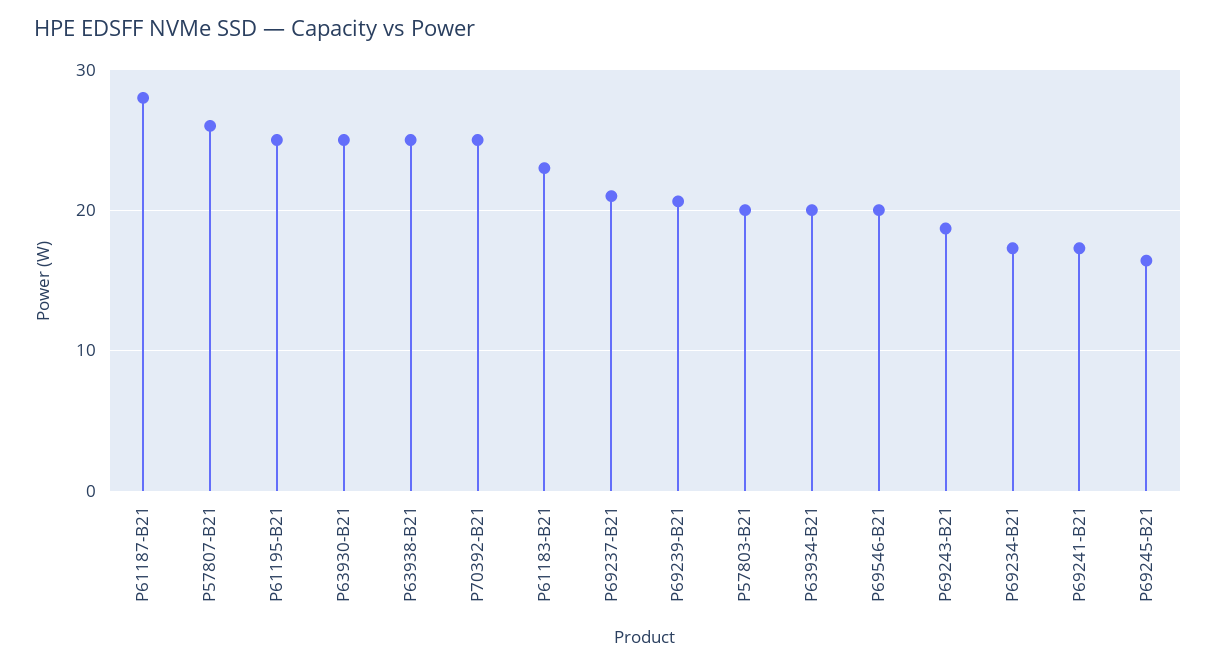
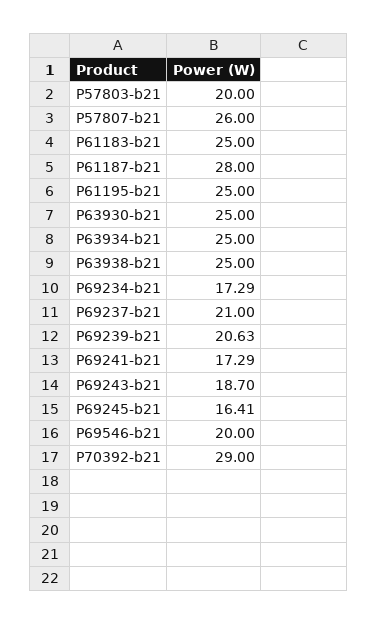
  {
    "P61187-B21": 28,
    "P57807-B21": 26,
    "P61195-B21": 25,
    "P63930-B21": 25,
    "P63938-B21": 25,
-   "P70392-B21": 25,
+   "P70392-B21": 29,
-   "P61183-B21": 23,
+   "P61183-B21": 25,
    "P69237-B21": 21,
    "P69239-B21": 20.63,
    "P57803-B21": 20,
-   "P63934-B21": 20,
+   "P63934-B21": 25,
    "P69546-B21": 20,
    "P69243-B21": 18.7,
    "P69234-B21": 17.29,
    "P69241-B21": 17.29,
    "P69245-B21": 16.41
  }

